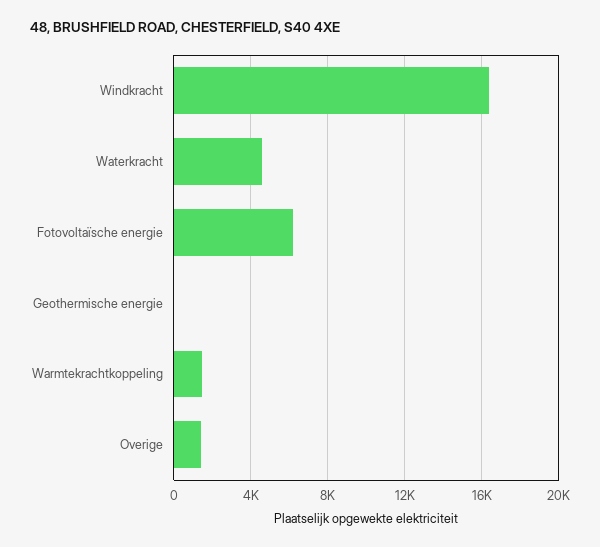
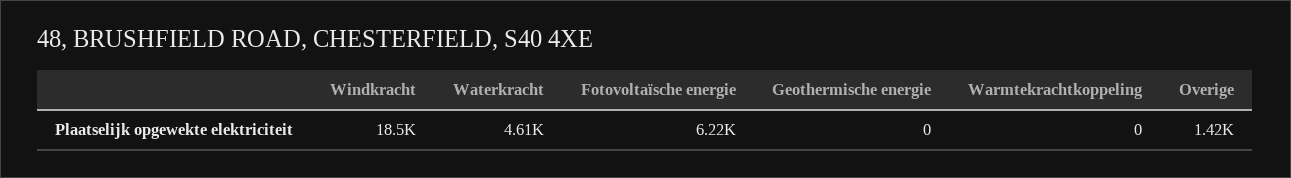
  {
-   "Windkracht": 16500,
+   "Windkracht": 18500,
    "Waterkracht": 4610,
    "Fotovoltaïsche energie": 6220,
    "Geothermische energie": 0,
-   "Warmtekrachtkoppeling": 1500,
+   "Warmtekrachtkoppeling": 0,
    "Overige": 1420
  }

